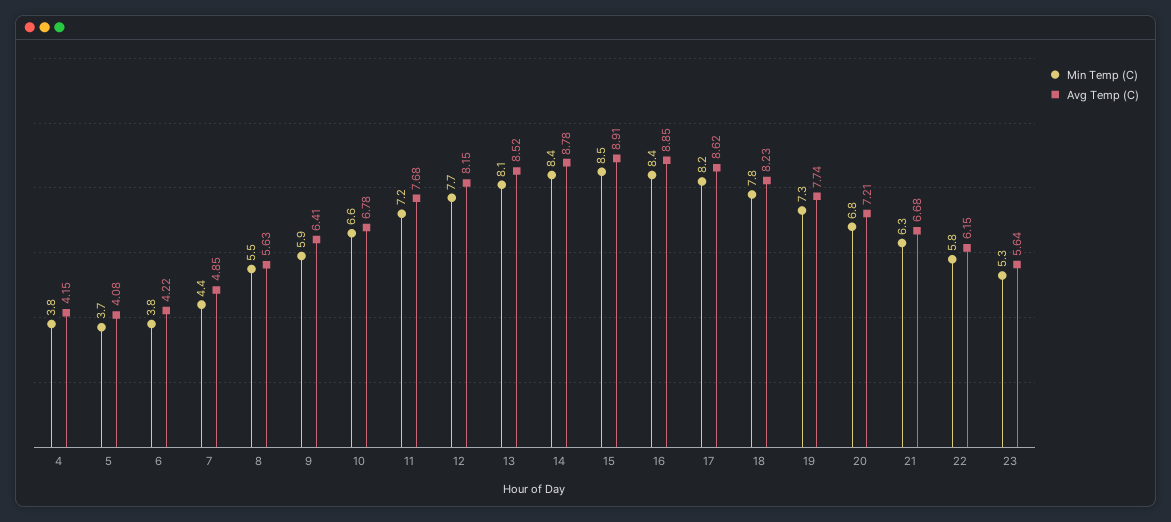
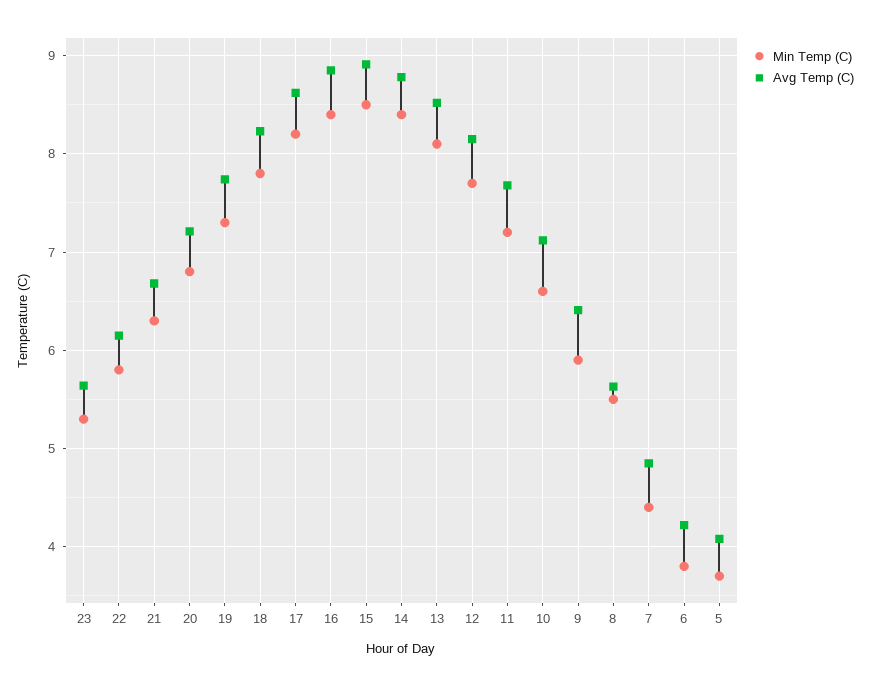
  {
    "Min Temp (C)": {
-     "4": 3.8,
      "5": 3.7,
      "6": 3.8,
      "7": 4.4,
      "8": 5.5,
      "9": 5.9,
      "10": 6.6,
      "11": 7.2,
      "12": 7.7,
      "13": 8.1,
      "14": 8.4,
      "15": 8.5,
      "16": 8.4,
      "17": 8.2,
      "18": 7.8,
      "19": 7.3,
      "20": 6.8,
      "21": 6.3,
      "22": 5.8,
      "23": 5.3
    },
    "Avg Temp (C)": {
-     "4": 4.15,
      "5": 4.08,
      "6": 4.22,
      "7": 4.85,
      "8": 5.63,
      "9": 6.41,
-     "10": 6.78,
+     "10": 7.1,
      "11": 7.68,
      "12": 8.15,
      "13": 8.52,
      "14": 8.78,
      "15": 8.91,
      "16": 8.85,
      "17": 8.62,
      "18": 8.23,
      "19": 7.74,
      "20": 7.21,
      "21": 6.68,
      "22": 6.15,
      "23": 5.64
    }
  }

